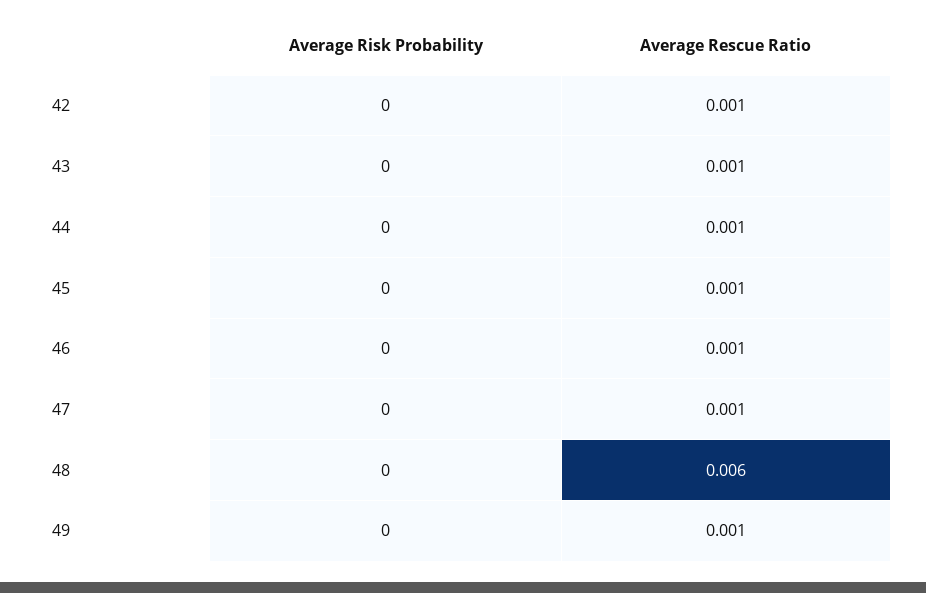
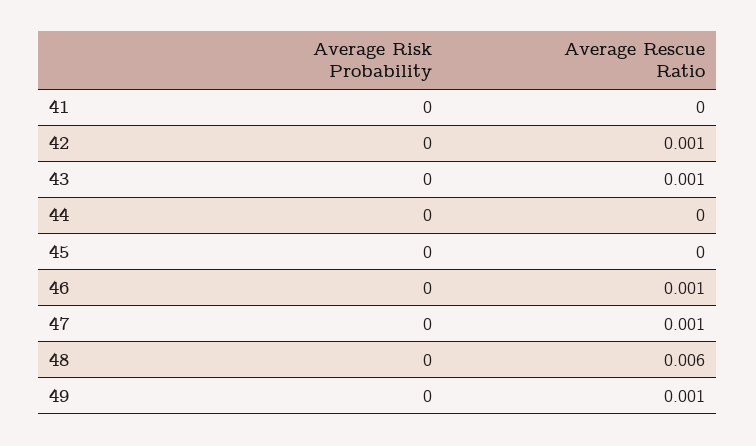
  {
    "Average Risk Probability": {
      "42": 0,
      "43": 0,
      "44": 0,
      "45": 0,
      "46": 0,
      "47": 0,
      "48": 0,
-     "49": 0
+     "49": 0,
+     "41": 0
    },
    "Average Rescue Ratio": {
      "42": 0.001,
      "43": 0.001,
-     "44": 0.001,
+     "44": 0,
-     "45": 0.001,
+     "45": 0,
      "46": 0.001,
      "47": 0.001,
      "48": 0.006,
-     "49": 0.001
+     "49": 0.001,
+     "41": 0
    }
  }

